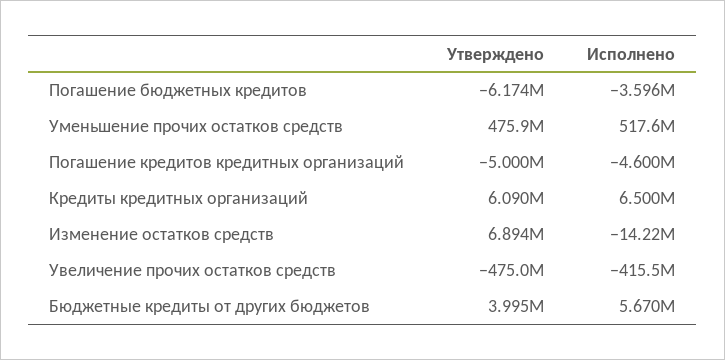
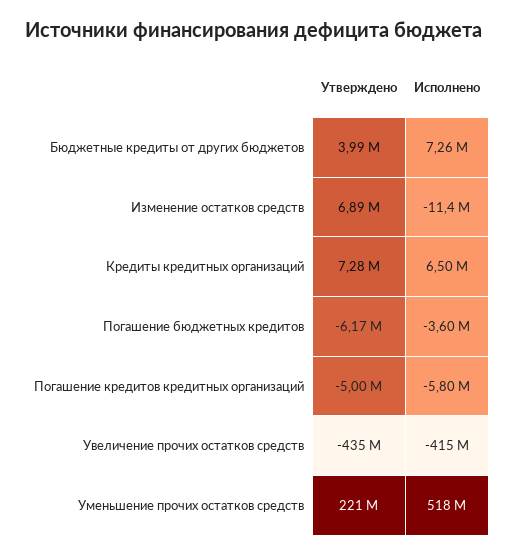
  {
    "Утверждено": {
      "Погашение бюджетных кредитов": -6174000,
-     "Уменьшение прочих остатков средств": 475900000,
+     "Уменьшение прочих остатков средств": 221000000,
      "Погашение кредитов кредитных организаций": -5000000,
-     "Кредиты кредитных организаций": 6090000,
+     "Кредиты кредитных организаций": 7280000,
      "Изменение остатков средств": 6894000,
-     "Увеличение прочих остатков средств": -475000000,
+     "Увеличение прочих остатков средств": -435000000,
      "Бюджетные кредиты от других бюджетов": 3995000
    },
    "Исполнено": {
      "Погашение бюджетных кредитов": -3596000,
      "Уменьшение прочих остатков средств": 517600000,
-     "Погашение кредитов кредитных организаций": -4600000,
+     "Погашение кредитов кредитных организаций": -5800000,
      "Кредиты кредитных организаций": 6500000,
-     "Изменение остатков средств": -14220000,
+     "Изменение остатков средств": -11400000,
      "Увеличение прочих остатков средств": -415500000,
-     "Бюджетные кредиты от других бюджетов": 5670000
+     "Бюджетные кредиты от других бюджетов": 7260000
    }
  }

